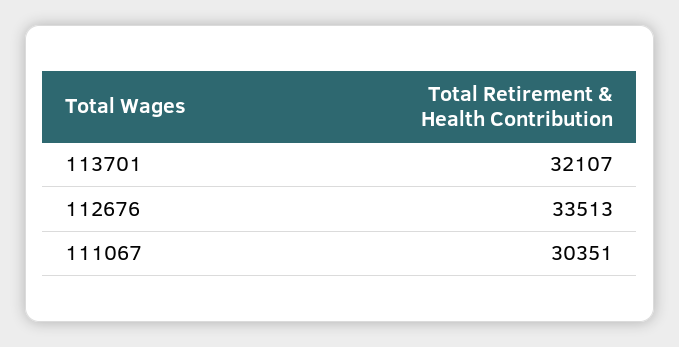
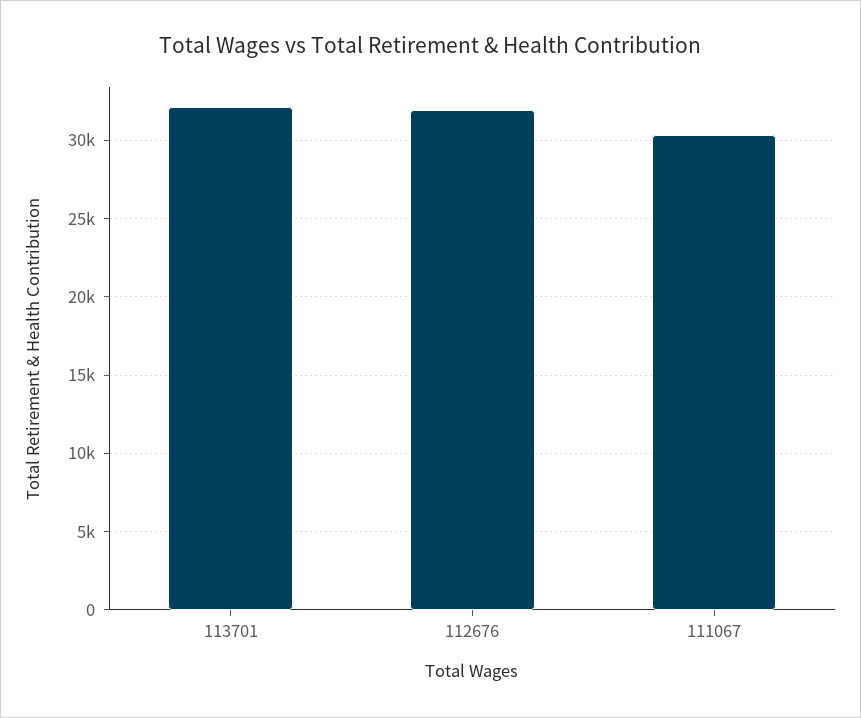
  {
    "113701": 32107,
-   "112676": 33513,
+   "112676": 32000,
    "111067": 30351
  }

